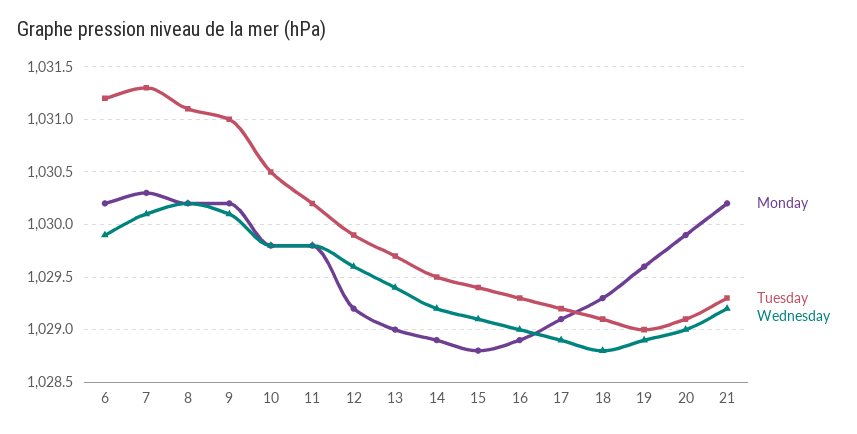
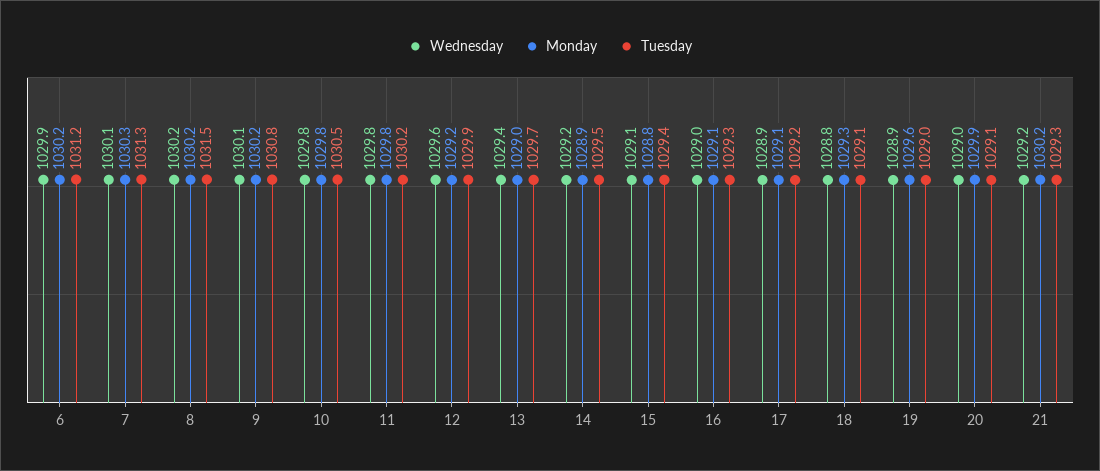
  {
    "Monday": {
      "6": 1030.2,
      "7": 1030.3,
      "8": 1030.2,
      "9": 1030.2,
      "10": 1029.8,
      "11": 1029.8,
      "12": 1029.2,
      "13": 1029,
      "14": 1028.9,
      "15": 1028.8,
-     "16": 1028.9,
+     "16": 1029.1,
      "17": 1029.1,
      "18": 1029.3,
      "19": 1029.6,
      "20": 1029.9,
      "21": 1030.2
    },
    "Tuesday": {
      "6": 1031.2,
      "7": 1031.3,
-     "8": 1031.1,
+     "8": 1031.5,
-     "9": 1031,
+     "9": 1030.8,
      "10": 1030.5,
      "11": 1030.2,
      "12": 1029.9,
      "13": 1029.7,
      "14": 1029.5,
      "15": 1029.4,
      "16": 1029.3,
      "17": 1029.2,
      "18": 1029.1,
      "19": 1029,
      "20": 1029.1,
      "21": 1029.3
    },
    "Wednesday": {
      "6": 1029.9,
      "7": 1030.1,
      "8": 1030.2,
      "9": 1030.1,
      "10": 1029.8,
      "11": 1029.8,
      "12": 1029.6,
      "13": 1029.4,
      "14": 1029.2,
      "15": 1029.1,
      "16": 1029,
      "17": 1028.9,
      "18": 1028.8,
      "19": 1028.9,
      "20": 1029,
      "21": 1029.2
    }
  }

